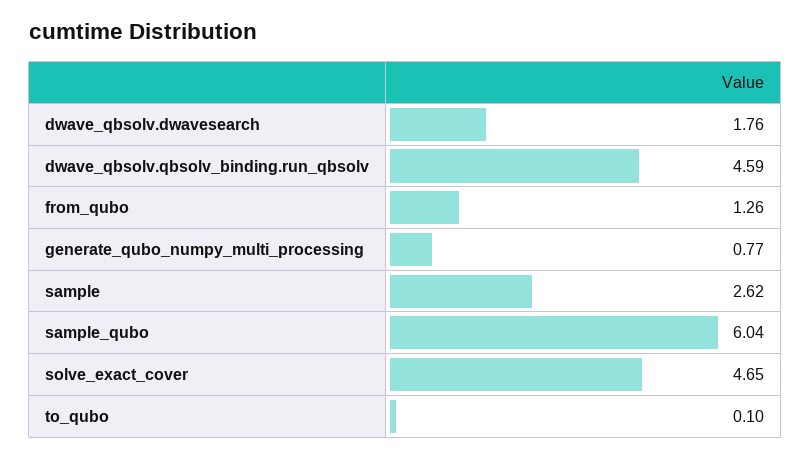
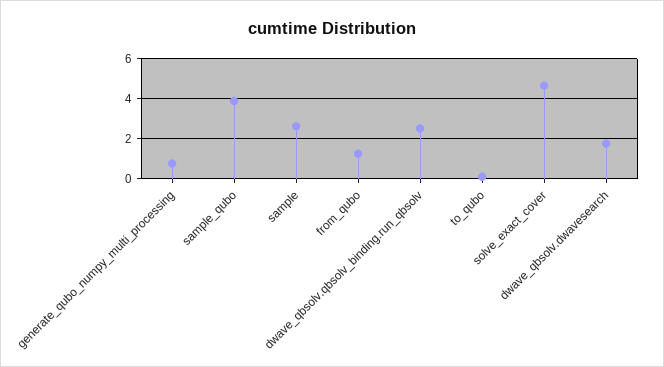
  {
    "dwave_qbsolv.dwavesearch": 1.76,
-   "dwave_qbsolv.qbsolv_binding.run_qbsolv": 4.59,
+   "dwave_qbsolv.qbsolv_binding.run_qbsolv": 2.5,
    "from_qubo": 1.26,
    "generate_qubo_numpy_multi_processing": 0.77,
    "sample": 2.62,
-   "sample_qubo": 6.04,
+   "sample_qubo": 4,
    "solve_exact_cover": 4.65,
    "to_qubo": 0.1
  }

